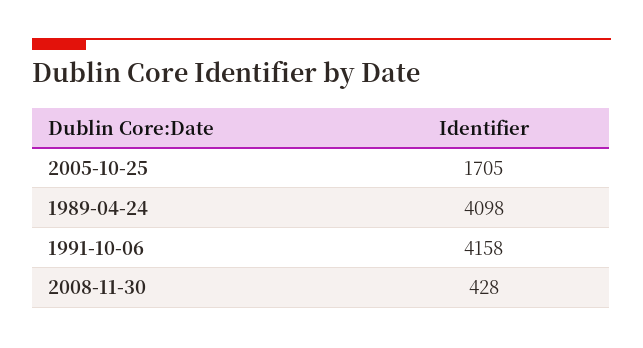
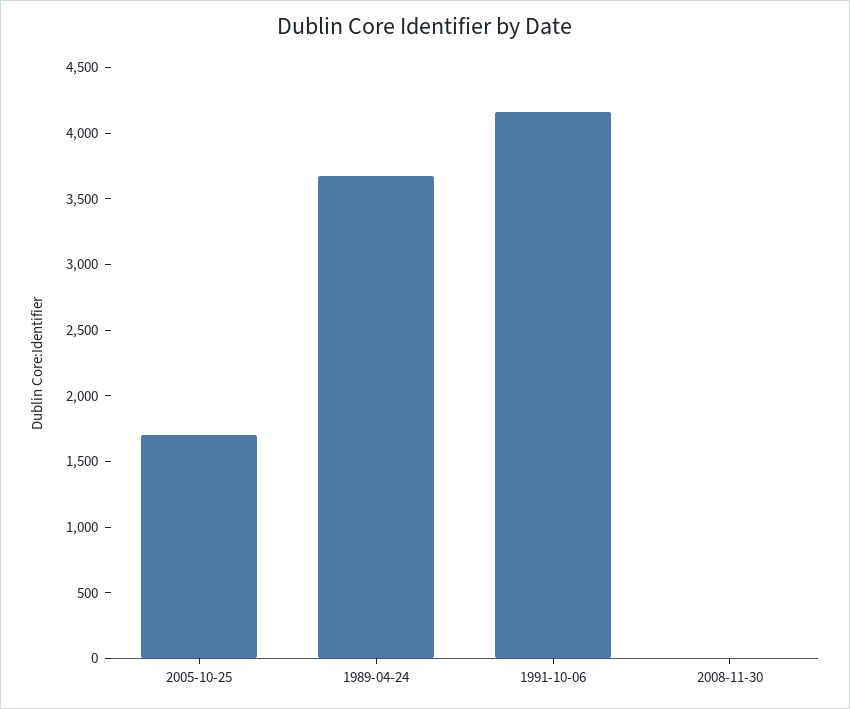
  {
    "2005-10-25": 1705,
-   "1989-04-24": 4098,
+   "1989-04-24": 3700,
    "1991-10-06": 4158,
-   "2008-11-30": 428
+   "2008-11-30": 0
  }

